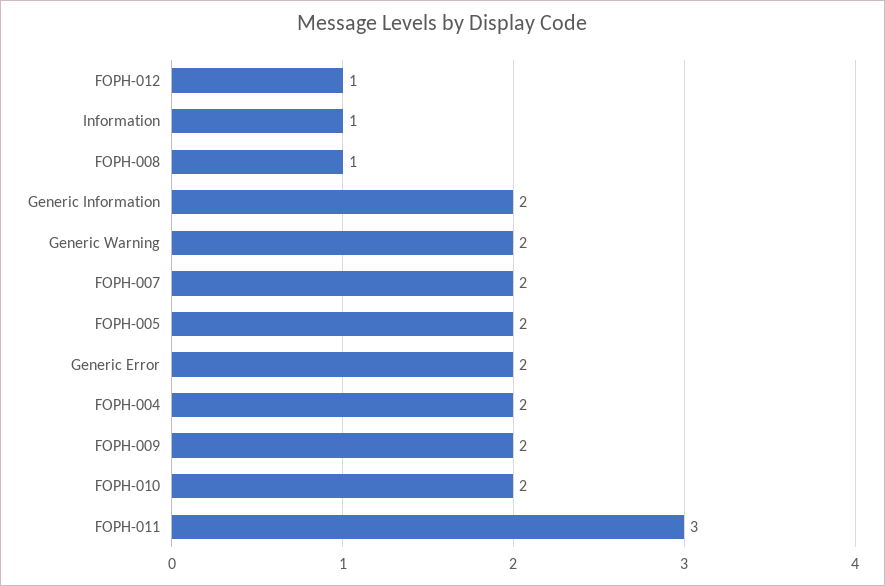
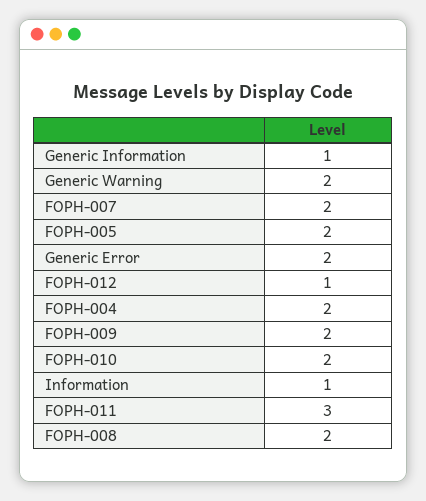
  {
    "FOPH-012": 1,
    "Information": 1,
-   "FOPH-008": 1,
+   "FOPH-008": 2,
-   "Generic Information": 2,
+   "Generic Information": 1,
    "Generic Warning": 2,
    "FOPH-007": 2,
    "FOPH-005": 2,
    "Generic Error": 2,
    "FOPH-004": 2,
    "FOPH-009": 2,
    "FOPH-010": 2,
    "FOPH-011": 3
  }

